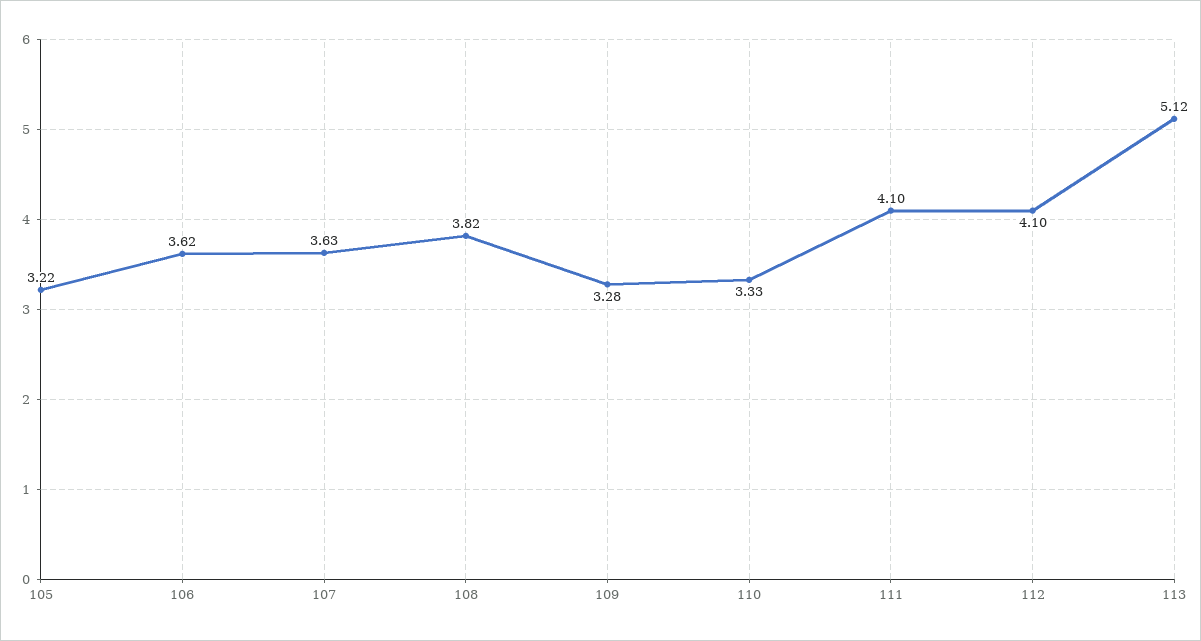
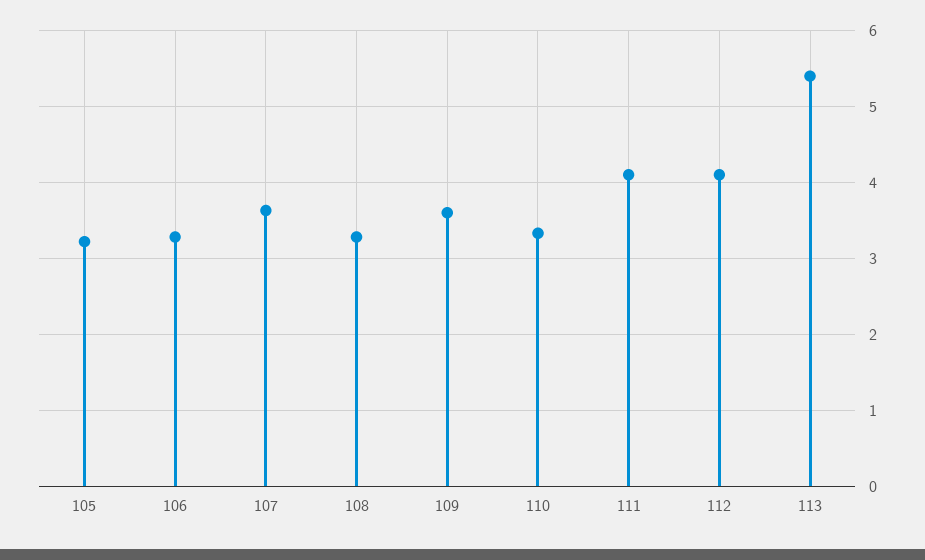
  {
    "105": 3.22,
-   "106": 3.62,
+   "106": 3.3,
    "107": 3.63,
-   "108": 3.82,
+   "108": 3.3,
-   "109": 3.28,
+   "109": 3.6,
    "110": 3.33,
    "111": 4.1,
    "112": 4.1,
-   "113": 5.12
+   "113": 5.4
  }

